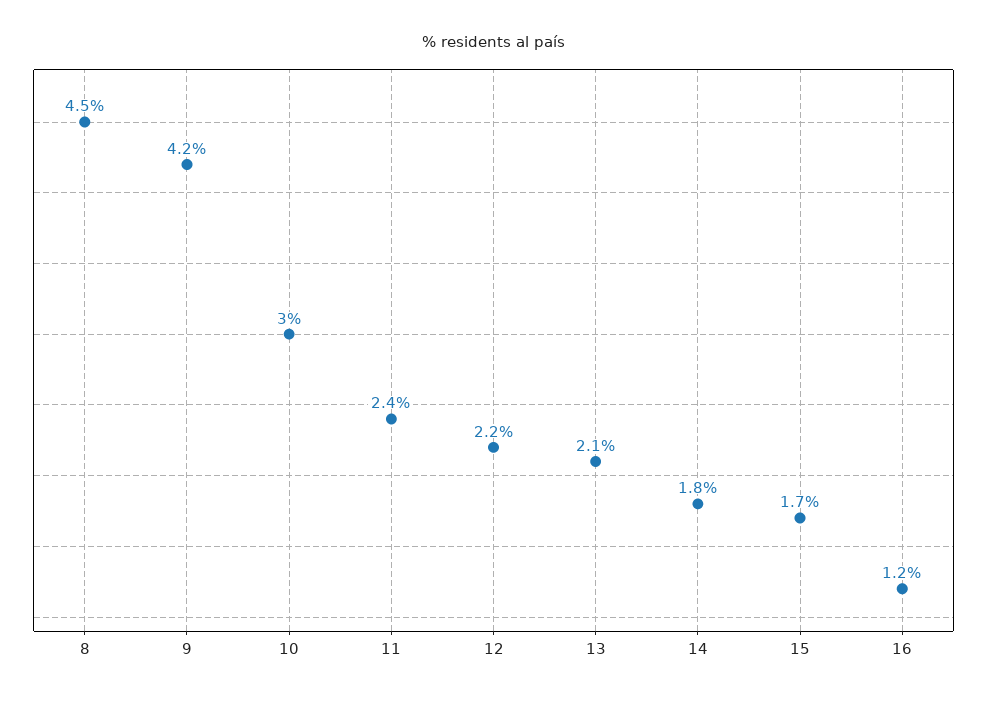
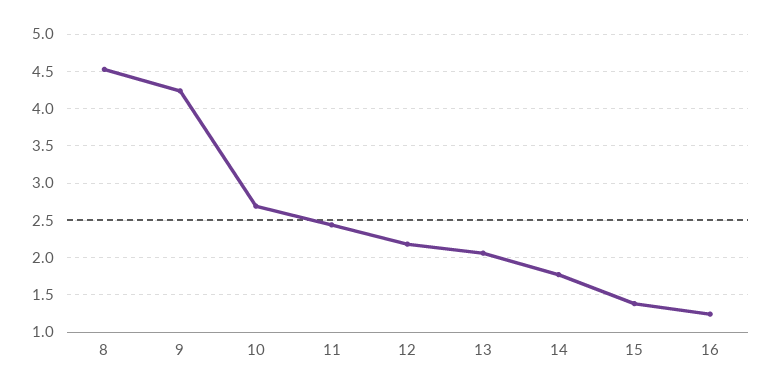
  {
    "8": 4.5,
    "9": 4.2,
-   "10": 3,
+   "10": 2.7,
    "11": 2.4,
    "12": 2.2,
    "13": 2.1,
    "14": 1.8,
-   "15": 1.7,
+   "15": 1.4,
    "16": 1.2
  }

